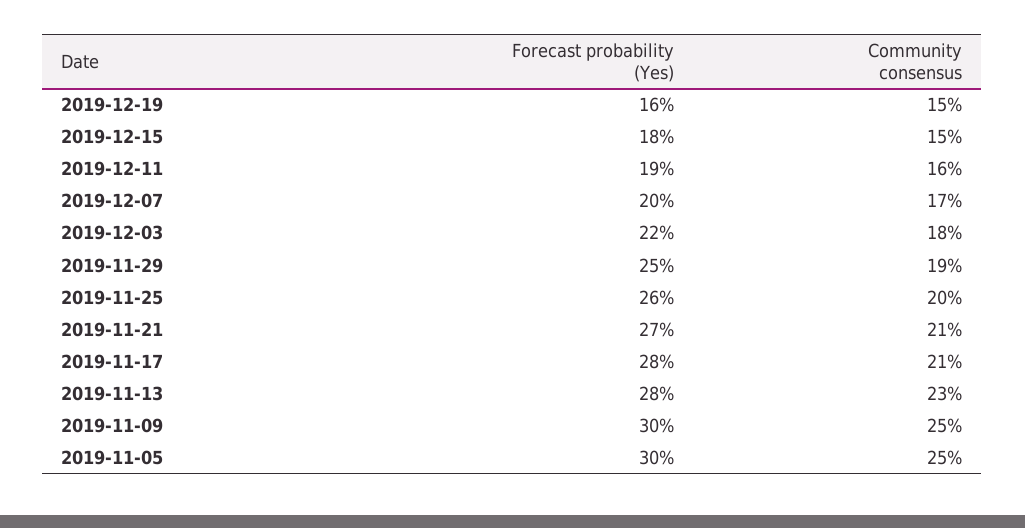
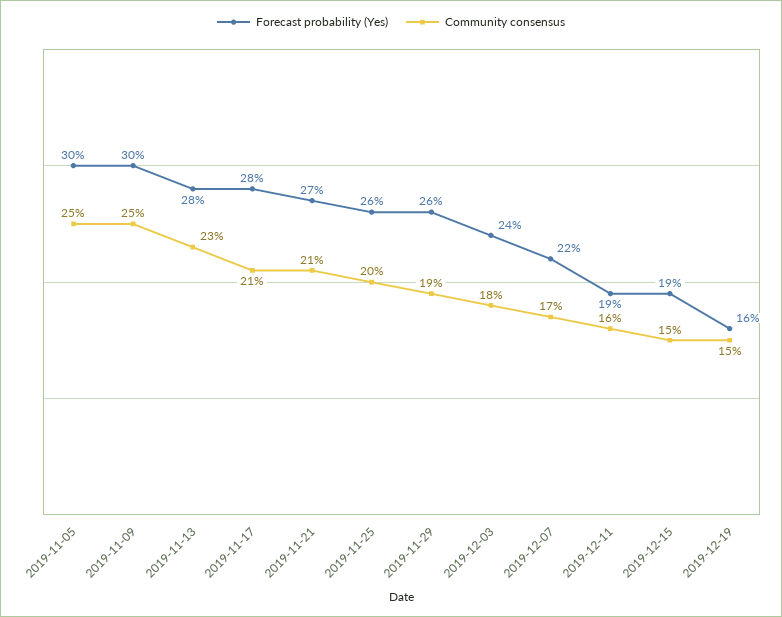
  {
    "Forecast probability (Yes)": {
      "2019-12-19": 16,
-     "2019-12-15": 18,
+     "2019-12-15": 19,
      "2019-12-11": 19,
-     "2019-12-07": 20,
+     "2019-12-07": 22,
-     "2019-12-03": 22,
+     "2019-12-03": 24,
-     "2019-11-29": 25,
+     "2019-11-29": 26,
      "2019-11-25": 26,
      "2019-11-21": 27,
      "2019-11-17": 28,
      "2019-11-13": 28,
      "2019-11-09": 30,
      "2019-11-05": 30
    },
    "Community consensus": {
      "2019-12-19": 15,
      "2019-12-15": 15,
      "2019-12-11": 16,
      "2019-12-07": 17,
      "2019-12-03": 18,
      "2019-11-29": 19,
      "2019-11-25": 20,
      "2019-11-21": 21,
      "2019-11-17": 21,
      "2019-11-13": 23,
      "2019-11-09": 25,
      "2019-11-05": 25
    }
  }

